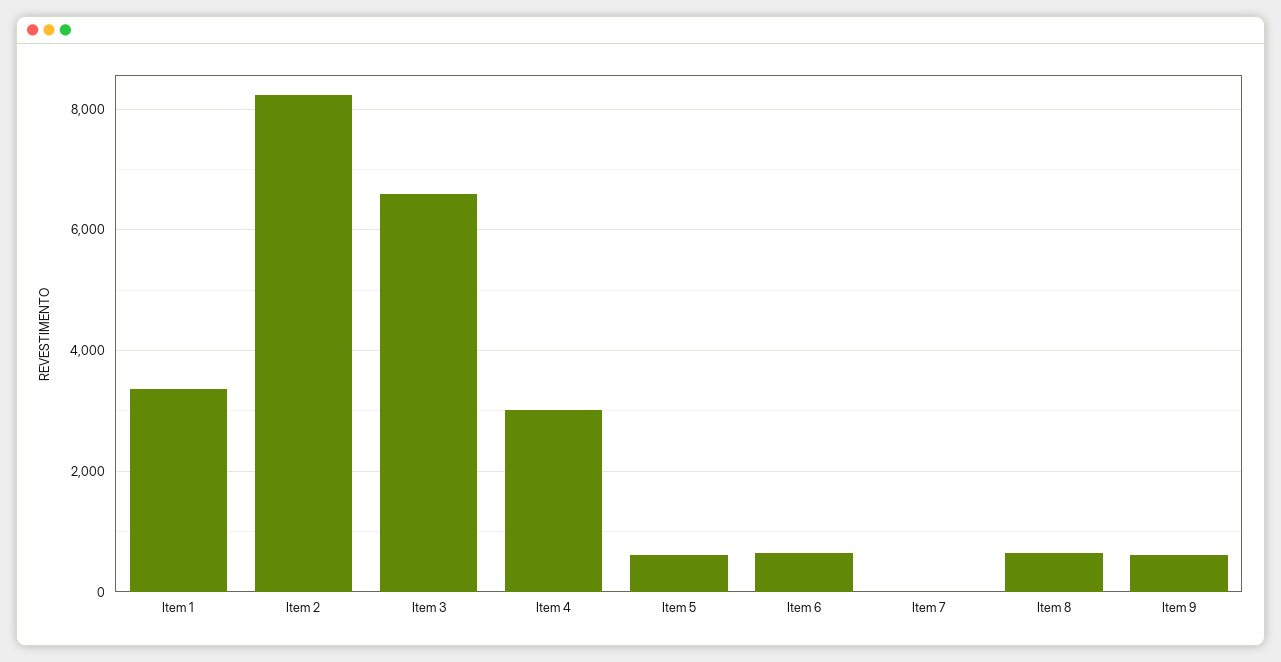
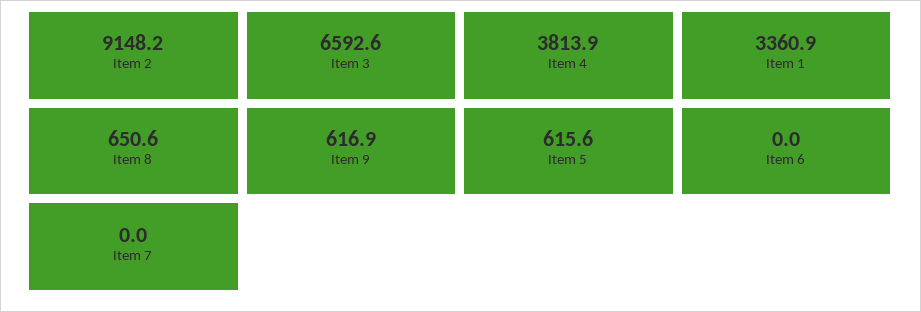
  {
    "Item 1": 3360.9,
-   "Item 2": 8200,
+   "Item 2": 9148.2,
    "Item 3": 6592.6,
-   "Item 4": 3000,
+   "Item 4": 3813.9,
    "Item 5": 615.6,
-   "Item 6": 600,
+   "Item 6": 0,
    "Item 7": 0,
    "Item 8": 650.6,
    "Item 9": 616.9
  }

